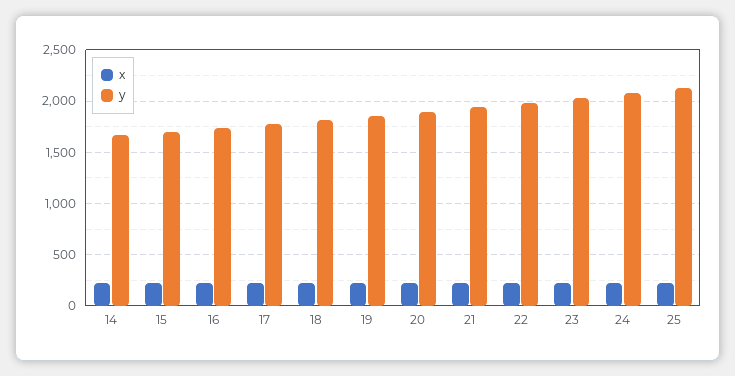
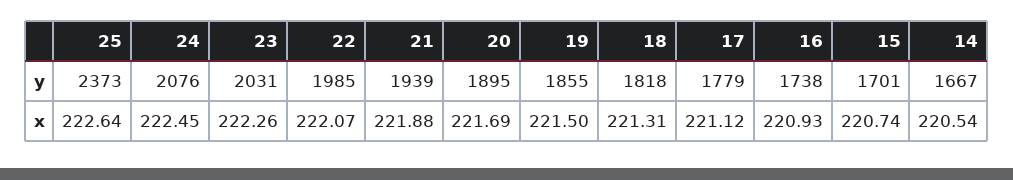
  {
    "x": {
      "14": 220.54,
      "15": 220.74,
      "16": 220.93,
      "17": 221.12,
      "18": 221.31,
      "19": 221.5,
      "20": 221.69,
      "21": 221.88,
      "22": 222.07,
      "23": 222.26,
      "24": 222.45,
      "25": 222.64
    },
    "y": {
      "14": 1667,
      "15": 1701,
      "16": 1738,
      "17": 1779,
      "18": 1818,
      "19": 1855,
      "20": 1895,
      "21": 1939,
      "22": 1985,
      "23": 2031,
      "24": 2076,
-     "25": 2100
+     "25": 2373
    }
  }

